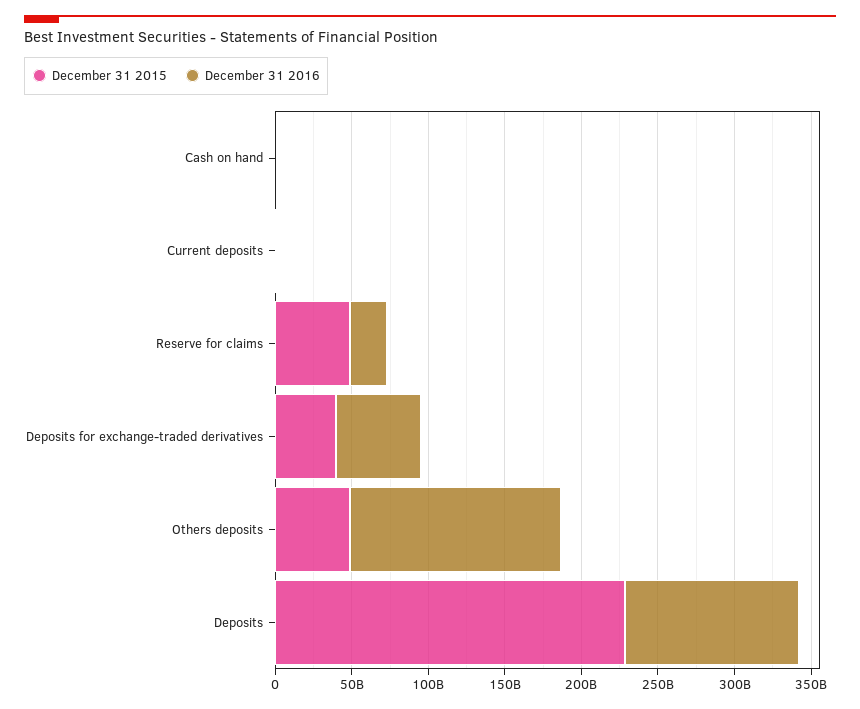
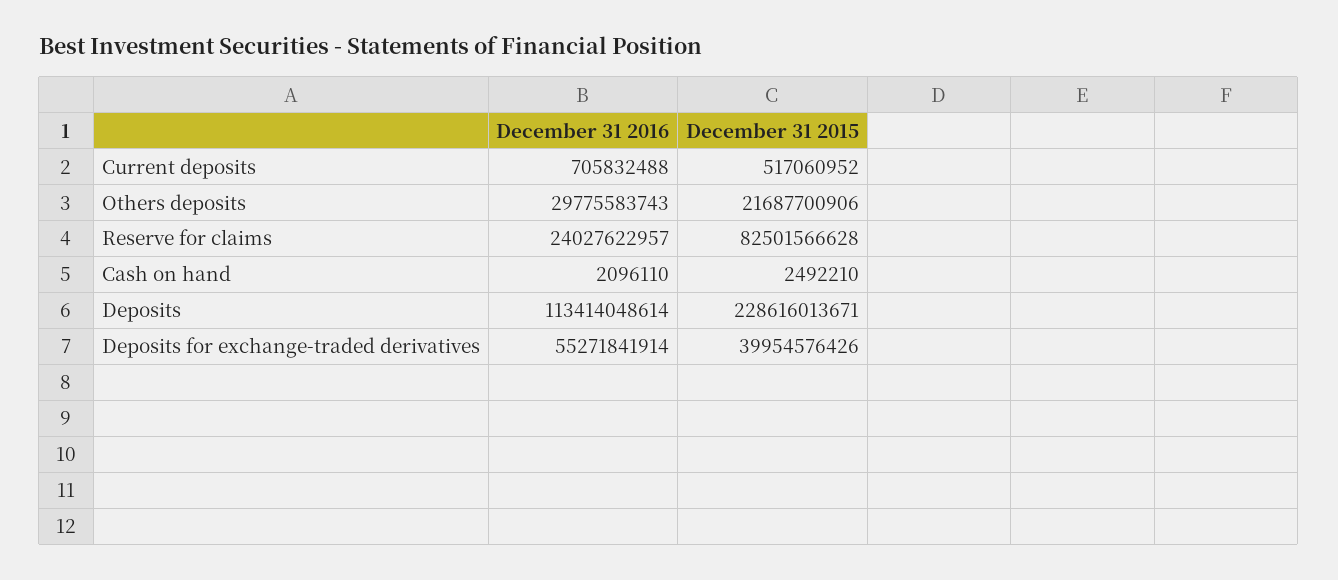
  {
    "December 31 2015": {
      "Cash on hand": 2492210,
      "Current deposits": 517060952,
-     "Reserve for claims": 50000000000,
+     "Reserve for claims": 82501566628,
      "Deposits for exchange-traded derivatives": 39954576426,
-     "Others deposits": 50000000000,
+     "Others deposits": 21687700906,
      "Deposits": 228616013671
    },
    "December 31 2016": {
      "Cash on hand": 2096110,
      "Current deposits": 705832488,
      "Reserve for claims": 24027622957,
      "Deposits for exchange-traded derivatives": 55271841914,
-     "Others deposits": 140000000000,
+     "Others deposits": 29775583743,
      "Deposits": 113414048614
    }
  }

